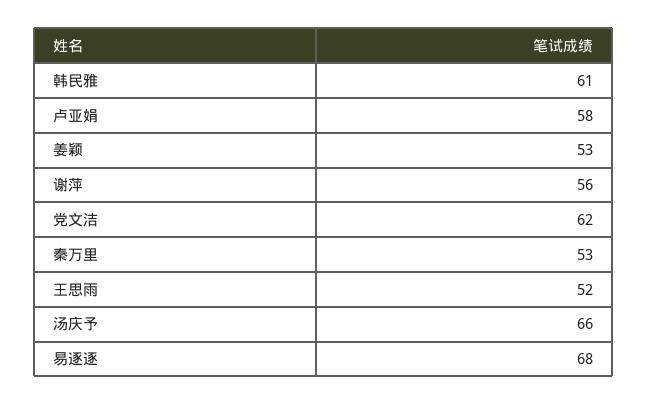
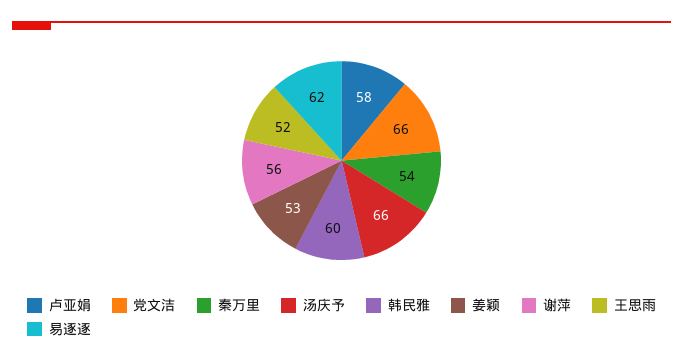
  {
-   "韩民雅": 61,
+   "韩民雅": 60,
    "卢亚娟": 58,
    "姜颖": 53,
    "谢萍": 56,
-   "党文洁": 62,
+   "党文洁": 66,
-   "秦万里": 53,
+   "秦万里": 54,
    "王思雨": 52,
    "汤庆予": 66,
-   "易逐逐": 68
+   "易逐逐": 62
  }

